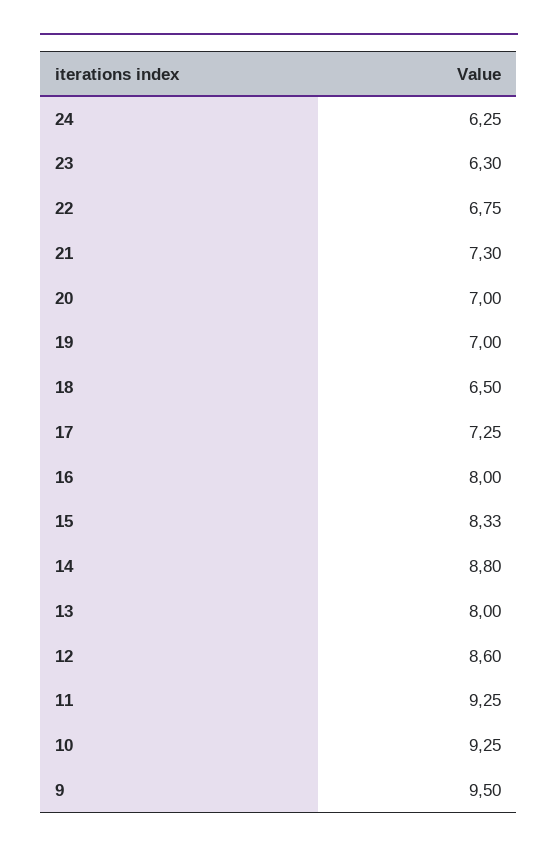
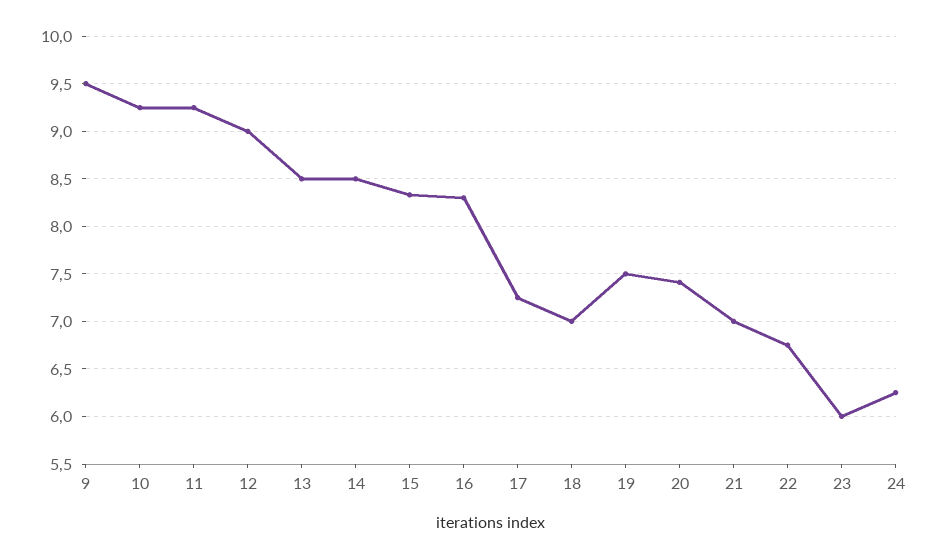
  {
    "24": 6.25,
-   "23": 6.3,
+   "23": 6,
    "22": 6.75,
-   "21": 7.3,
+   "21": 7,
-   "20": 7,
+   "20": 7.4,
-   "19": 7,
+   "19": 7.5,
-   "18": 6.5,
+   "18": 7,
    "17": 7.25,
-   "16": 8,
+   "16": 8.3,
    "15": 8.33,
-   "14": 8.8,
+   "14": 8.5,
-   "13": 8,
+   "13": 8.5,
-   "12": 8.6,
+   "12": 9,
    "11": 9.25,
    "10": 9.25,
    "9": 9.5
  }

